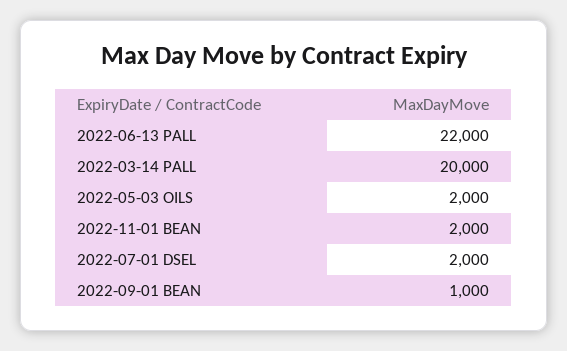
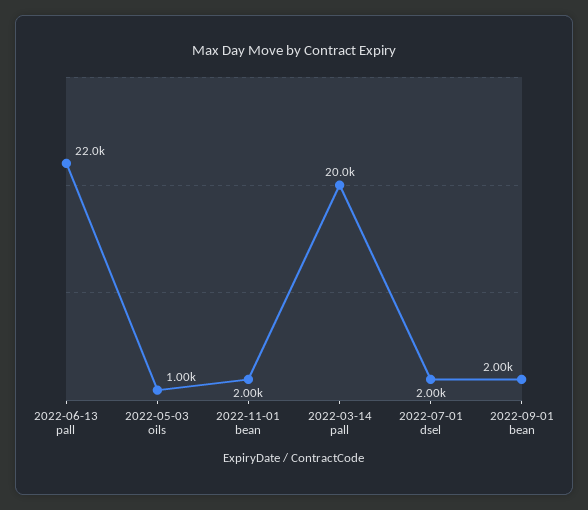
  {
    "2022-06-13 PALL": 22000,
    "2022-03-14 PALL": 20000,
-   "2022-05-03 OILS": 2000,
+   "2022-05-03 OILS": 1000,
    "2022-11-01 BEAN": 2000,
    "2022-07-01 DSEL": 2000,
-   "2022-09-01 BEAN": 1000
+   "2022-09-01 BEAN": 2000
  }

